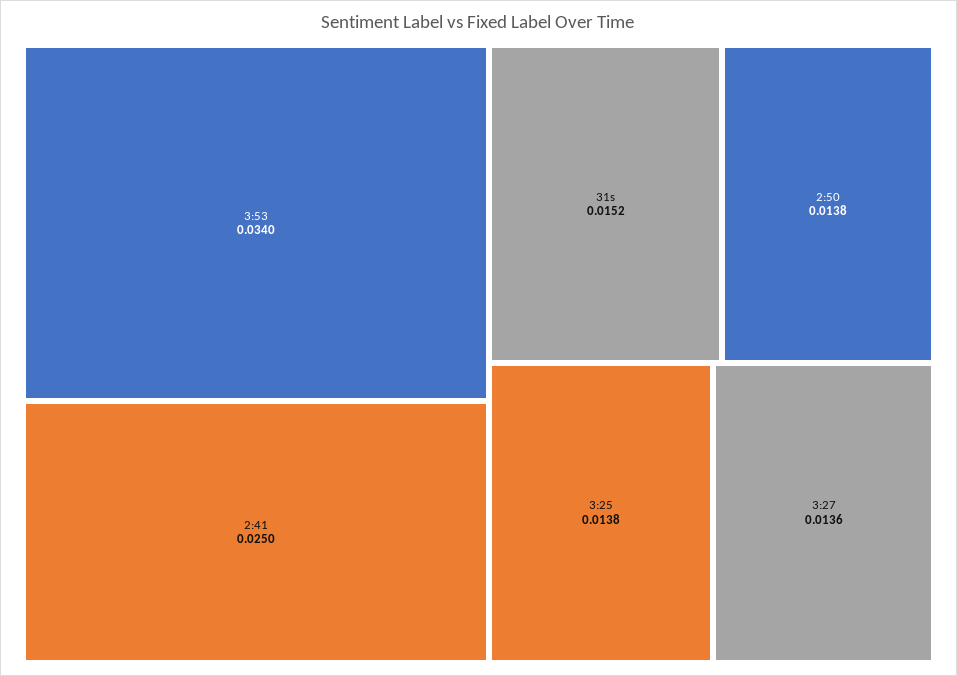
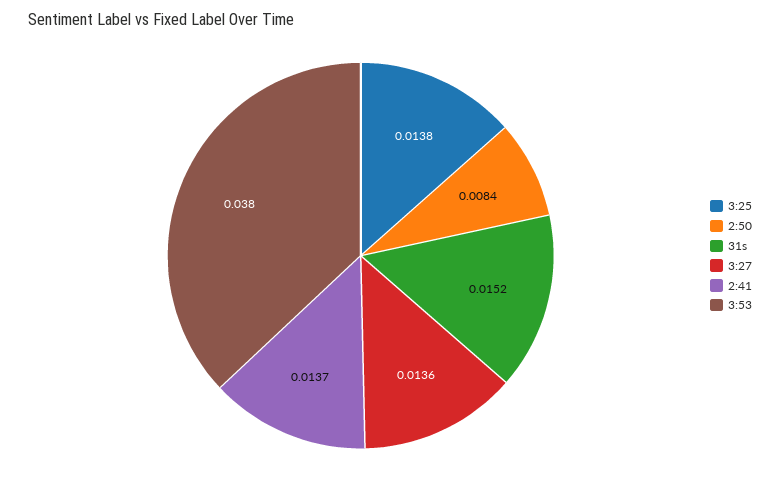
  {
-   "3:53": 0.034,
+   "3:53": 0.038,
-   "2:41": 0.025,
+   "2:41": 0.0137,
    "31s": 0.0152,
-   "2:50": 0.0138,
+   "2:50": 0.0084,
    "3:25": 0.0138,
    "3:27": 0.0136
  }

